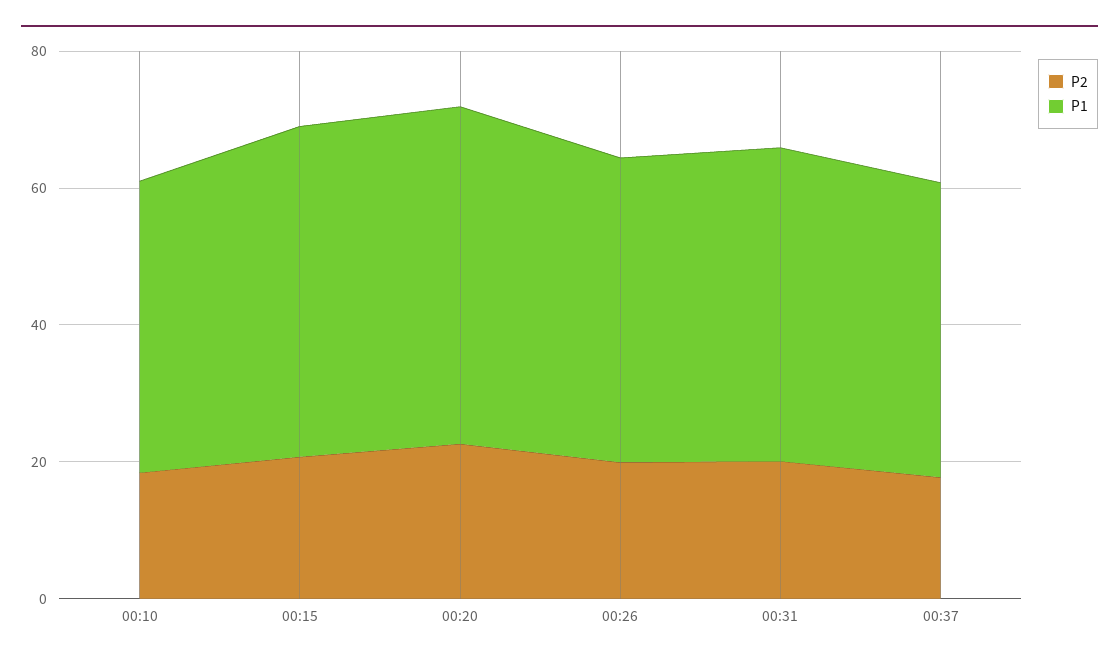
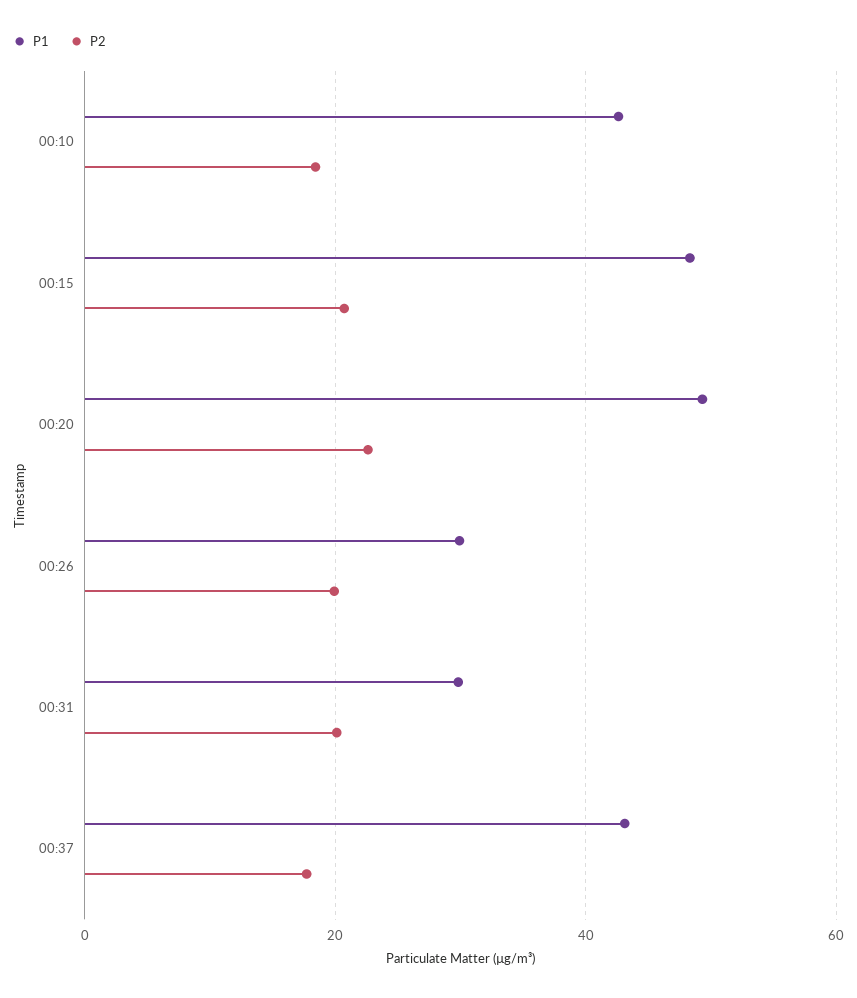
  {
    "P2": {
      "00:10": 18,
      "00:15": 20,
      "00:20": 22,
      "00:26": 20,
      "00:31": 20,
      "00:37": 18
    },
    "P1": {
      "00:10": 42,
      "00:15": 48,
      "00:20": 50,
-     "00:26": 45,
+     "00:26": 30,
-     "00:31": 45,
+     "00:31": 30,
      "00:37": 44
    }
  }

